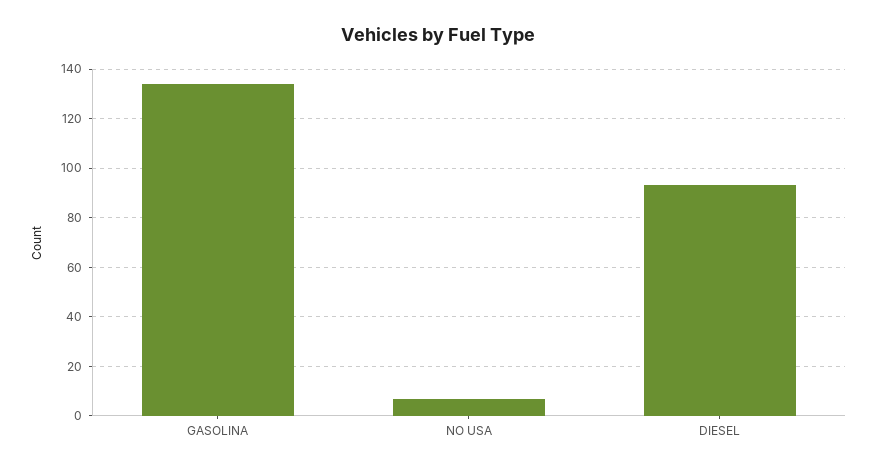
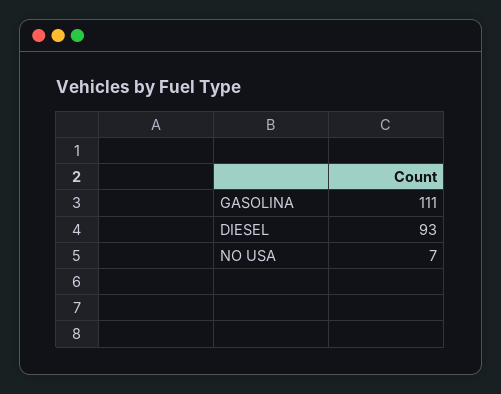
  {
-   "GASOLINA": 135,
+   "GASOLINA": 111,
    "NO USA": 7,
    "DIESEL": 93
  }

